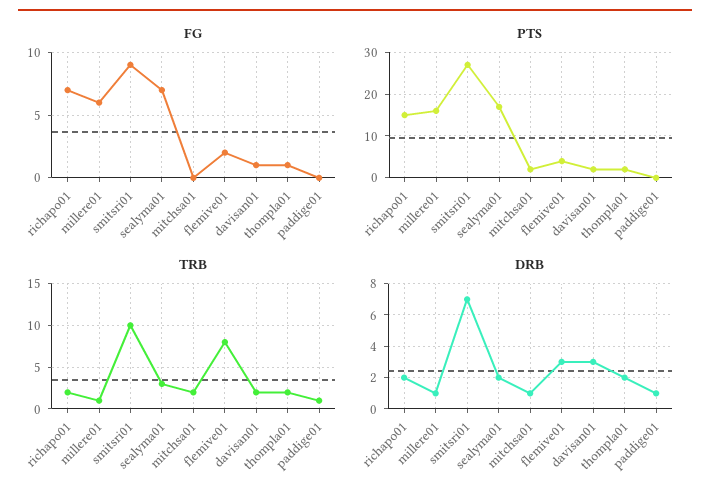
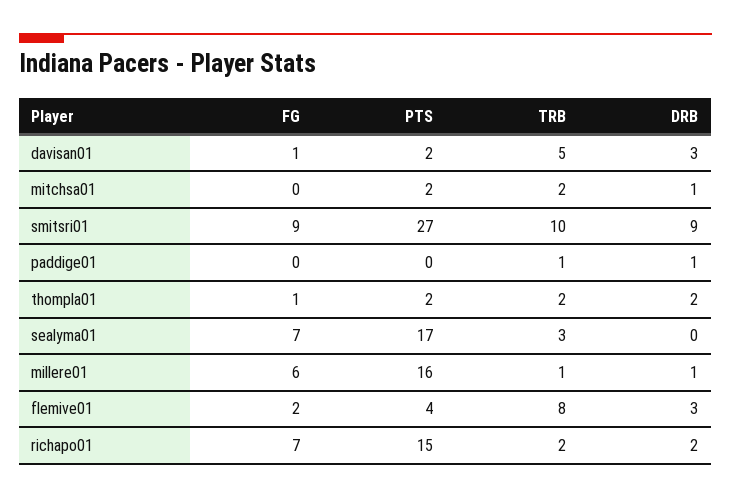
  {
    "FG": {
      "richapo01": 7,
      "millere01": 6,
      "smitsri01": 9,
      "sealyma01": 7,
      "mitchsa01": 0,
      "flemive01": 2,
      "davisan01": 1,
      "thompla01": 1,
      "paddige01": 0
    },
    "PTS": {
      "richapo01": 15,
      "millere01": 16,
      "smitsri01": 27,
      "sealyma01": 17,
      "mitchsa01": 2,
      "flemive01": 4,
      "davisan01": 2,
      "thompla01": 2,
      "paddige01": 0
    },
    "TRB": {
      "richapo01": 2,
      "millere01": 1,
      "smitsri01": 10,
      "sealyma01": 3,
      "mitchsa01": 2,
      "flemive01": 8,
-     "davisan01": 2,
+     "davisan01": 5,
      "thompla01": 2,
      "paddige01": 1
    },
    "DRB": {
      "richapo01": 2,
      "millere01": 1,
-     "smitsri01": 7,
+     "smitsri01": 9,
-     "sealyma01": 2,
+     "sealyma01": 0,
      "mitchsa01": 1,
      "flemive01": 3,
      "davisan01": 3,
      "thompla01": 2,
      "paddige01": 1
    }
  }

